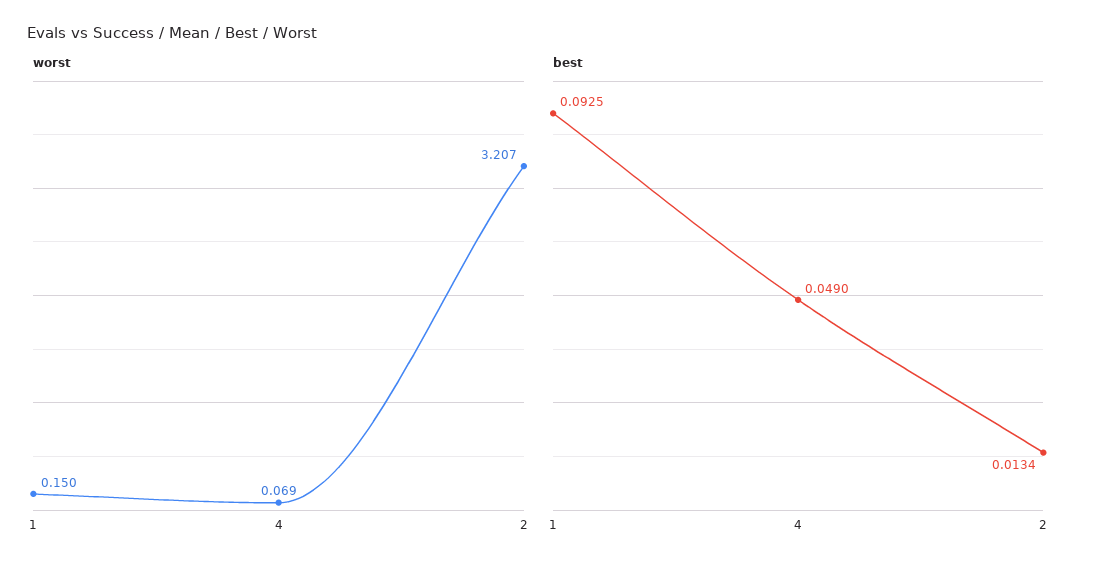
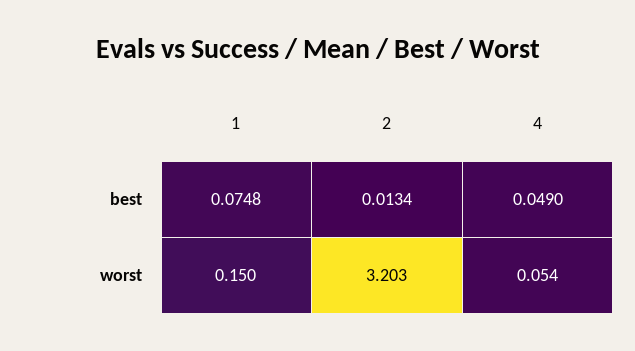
  {
    "worst": {
      "1": 0.15,
-     "4": 0.069,
+     "4": 0.054,
-     "2": 3.207
+     "2": 3.203
    },
    "best": {
-     "1": 0.0925,
+     "1": 0.0748,
      "4": 0.049,
      "2": 0.0134
    }
  }

